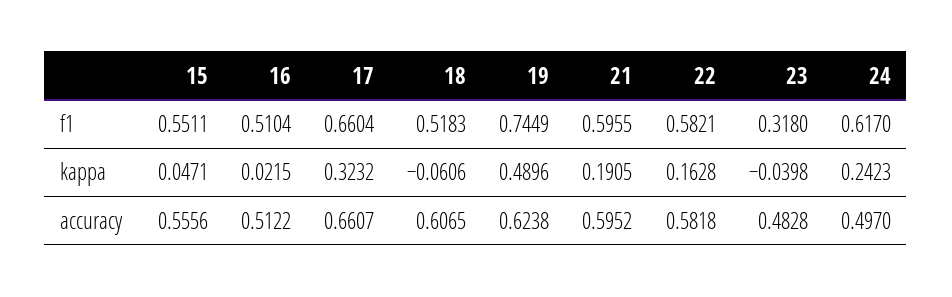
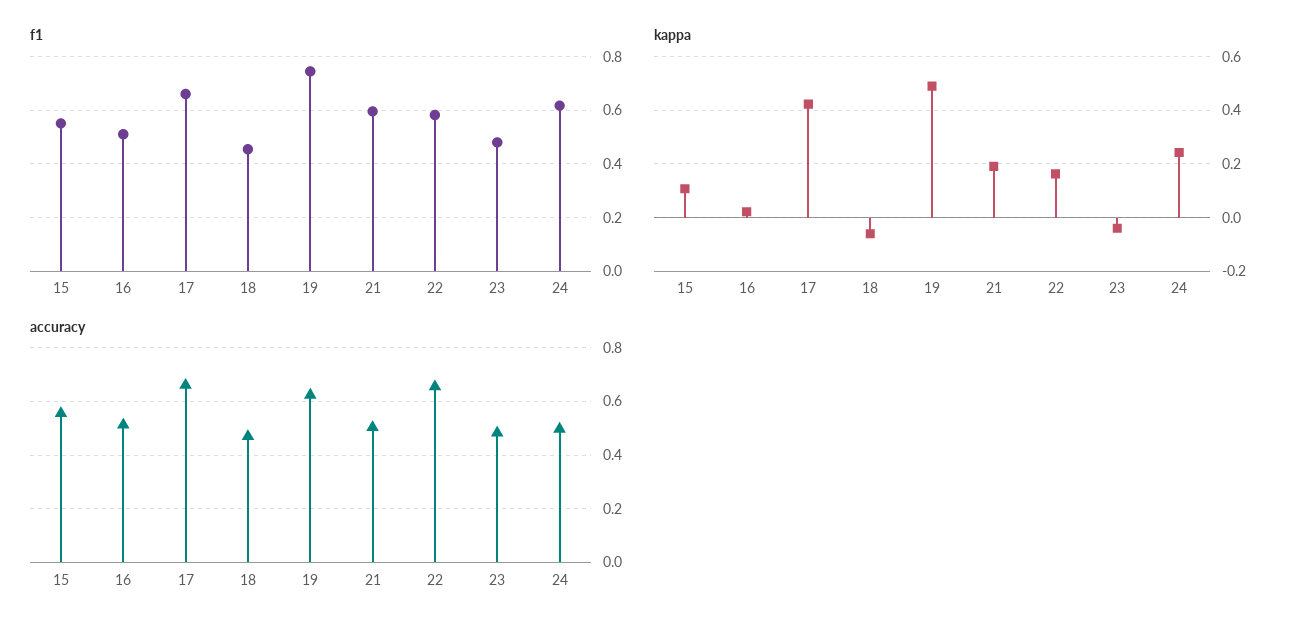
  {
    "f1": {
      "15": 0.5511,
      "16": 0.5104,
      "17": 0.6604,
-     "18": 0.5183,
+     "18": 0.45,
      "19": 0.7449,
      "21": 0.5955,
      "22": 0.5821,
-     "23": 0.318,
+     "23": 0.475,
      "24": 0.617
    },
    "kappa": {
-     "15": 0.0471,
+     "15": 0.1,
      "16": 0.0215,
-     "17": 0.3232,
+     "17": 0.425,
      "18": -0.0606,
      "19": 0.4896,
      "21": 0.1905,
      "22": 0.1628,
      "23": -0.0398,
      "24": 0.2423
    },
    "accuracy": {
      "15": 0.5556,
      "16": 0.5122,
      "17": 0.6607,
-     "18": 0.6065,
+     "18": 0.475,
      "19": 0.6238,
-     "21": 0.5952,
+     "21": 0.5,
-     "22": 0.5818,
+     "22": 0.65,
      "23": 0.4828,
      "24": 0.497
    }
  }

